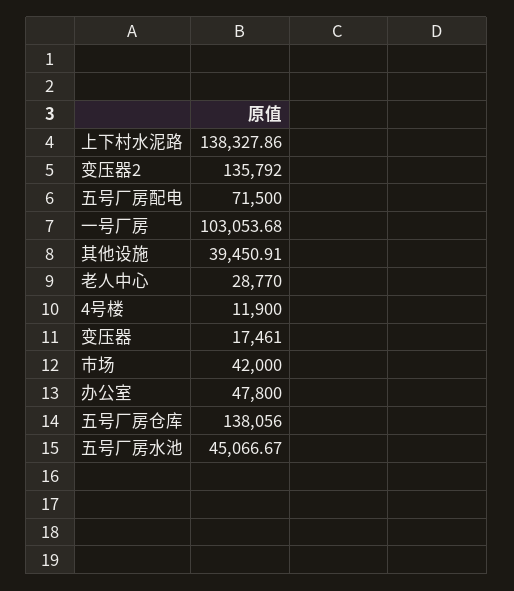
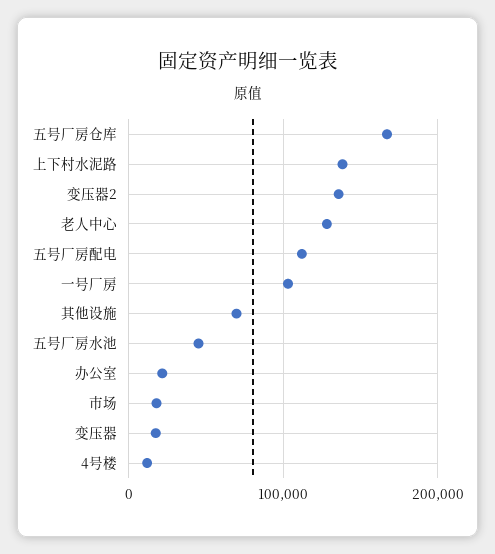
  {
    "上下村水泥路": 138327.86,
    "变压器2": 135792,
-   "五号厂房配电": 71500,
+   "五号厂房配电": 110000,
    "一号厂房": 103053.68,
-   "其他设施": 39450.91,
+   "其他设施": 70000,
-   "老人中心": 28770,
+   "老人中心": 130000,
    "4号楼": 11900,
    "变压器": 17461,
-   "市场": 42000,
+   "市场": 20000,
-   "办公室": 47800,
+   "办公室": 20000,
-   "五号厂房仓库": 138056,
+   "五号厂房仓库": 170000,
    "五号厂房水池": 45066.67
  }

